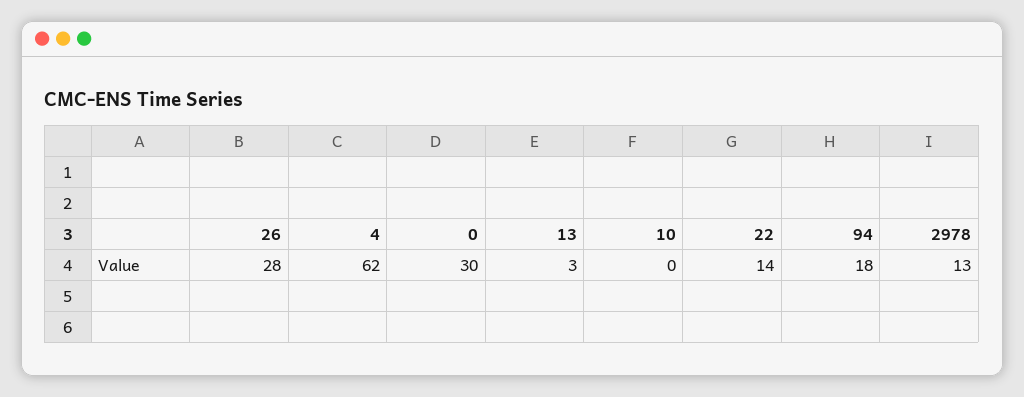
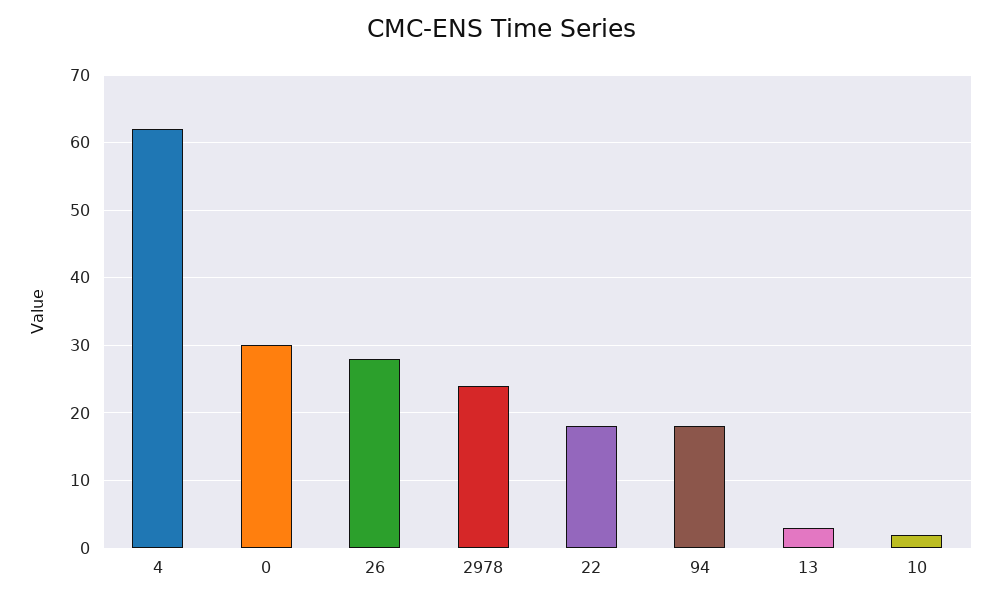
  {
    "26": 28,
    "4": 62,
    "0": 30,
    "13": 3,
-   "10": 0,
+   "10": 2,
-   "22": 14,
+   "22": 18,
    "94": 18,
-   "2978": 13
+   "2978": 24
  }

